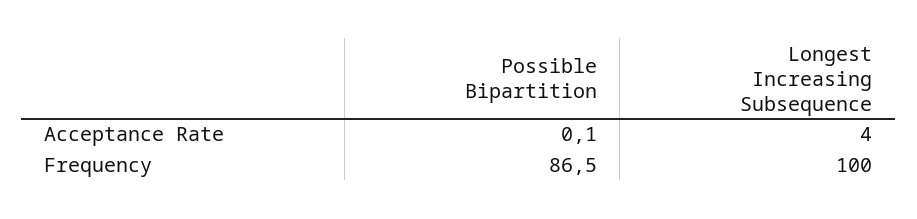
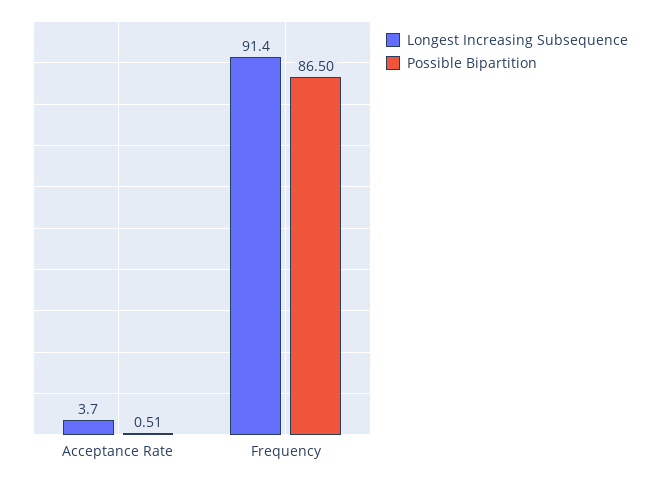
  {
    "Possible Bipartition": {
-     "Acceptance Rate": 0.1,
+     "Acceptance Rate": 0.51,
      "Frequency": 86.5
    },
    "Longest Increasing Subsequence": {
      "Acceptance Rate": 3.7,
-     "Frequency": 100
+     "Frequency": 91.4
    }
  }

